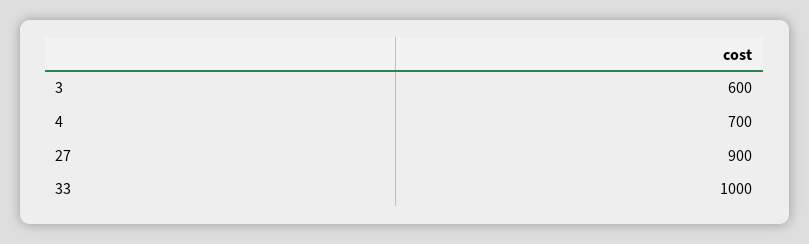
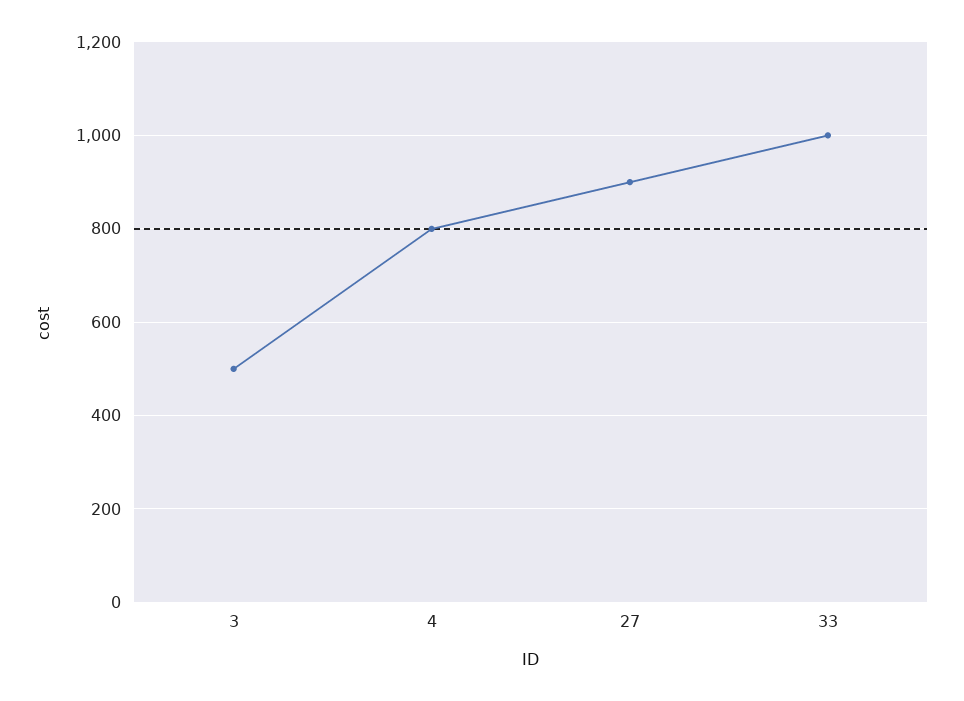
  {
-   "3": 600,
+   "3": 500,
-   "4": 700,
+   "4": 800,
    "27": 900,
    "33": 1000
  }

